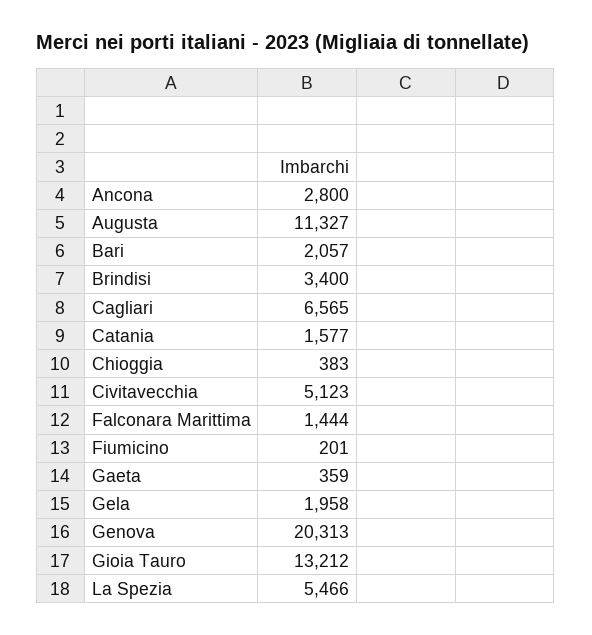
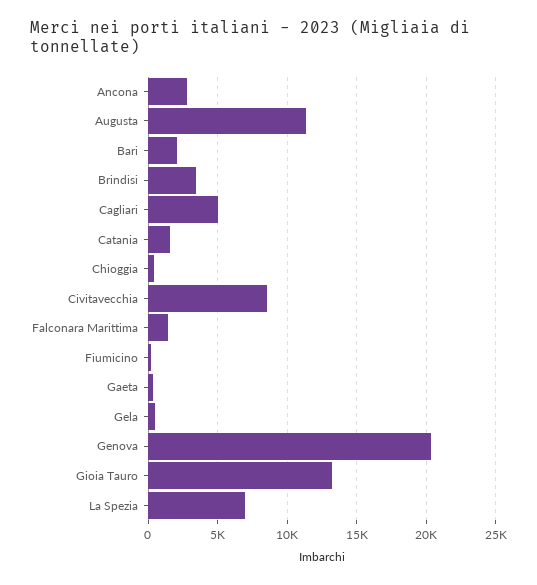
  {
    "Ancona": 2800,
    "Augusta": 11327,
    "Bari": 2057,
    "Brindisi": 3400,
-   "Cagliari": 6565,
+   "Cagliari": 5000,
    "Catania": 1577,
    "Chioggia": 383,
-   "Civitavecchia": 5123,
+   "Civitavecchia": 8500,
    "Falconara Marittima": 1444,
    "Fiumicino": 201,
    "Gaeta": 359,
-   "Gela": 1958,
+   "Gela": 500,
    "Genova": 20313,
    "Gioia Tauro": 13212,
-   "La Spezia": 5466
+   "La Spezia": 7000
  }

